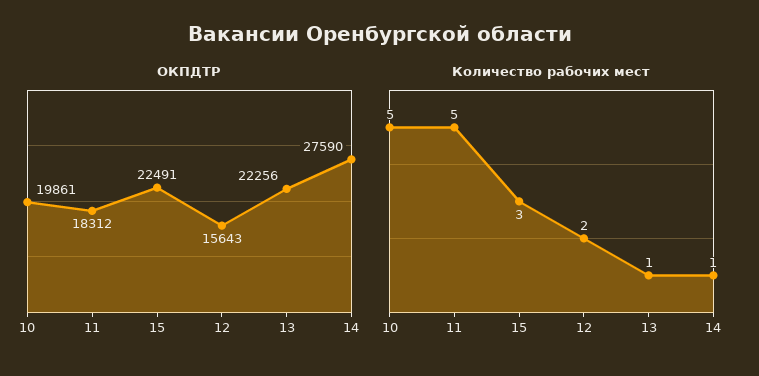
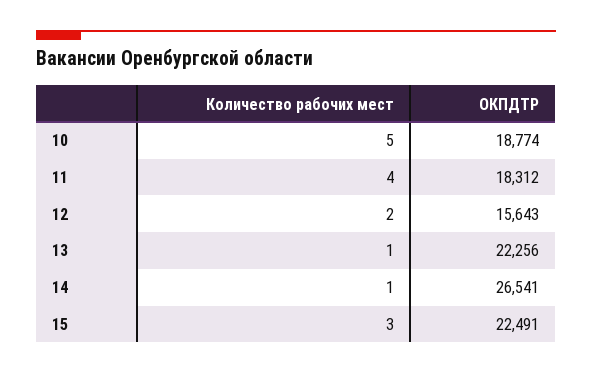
  {
    "ОКПДТР": {
-     "10": 19861,
+     "10": 18774,
      "11": 18312,
      "15": 22491,
      "12": 15643,
      "13": 22256,
-     "14": 27590
+     "14": 26541
    },
    "Количество рабочих мест": {
      "10": 5,
-     "11": 5,
+     "11": 4,
      "15": 3,
      "12": 2,
      "13": 1,
      "14": 1
    }
  }

